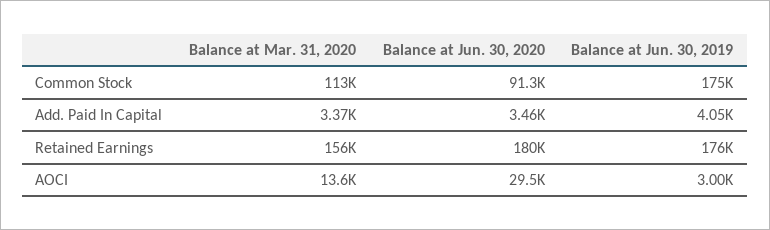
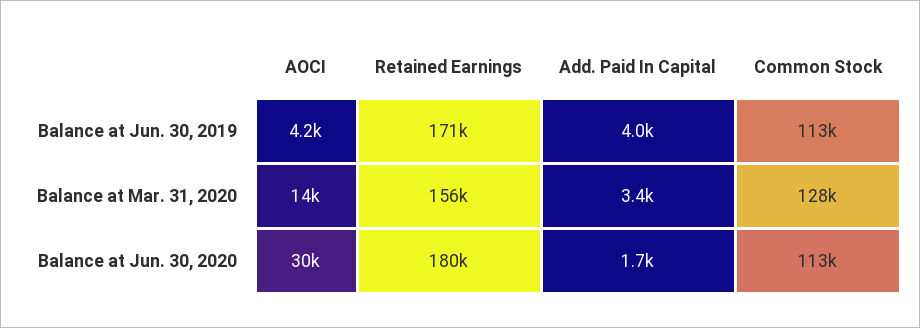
  {
    "Balance at Mar. 31, 2020": {
-     "Common Stock": 113000,
+     "Common Stock": 128000,
      "Add. Paid In Capital": 3370,
      "Retained Earnings": 156000,
      "AOCI": 13600
    },
    "Balance at Jun. 30, 2020": {
-     "Common Stock": 91300,
+     "Common Stock": 113000,
-     "Add. Paid In Capital": 3460,
+     "Add. Paid In Capital": 1700,
      "Retained Earnings": 180000,
      "AOCI": 29500
    },
    "Balance at Jun. 30, 2019": {
-     "Common Stock": 175000,
+     "Common Stock": 113000,
      "Add. Paid In Capital": 4050,
-     "Retained Earnings": 176000,
+     "Retained Earnings": 171000,
-     "AOCI": 3000
+     "AOCI": 4200
    }
  }

